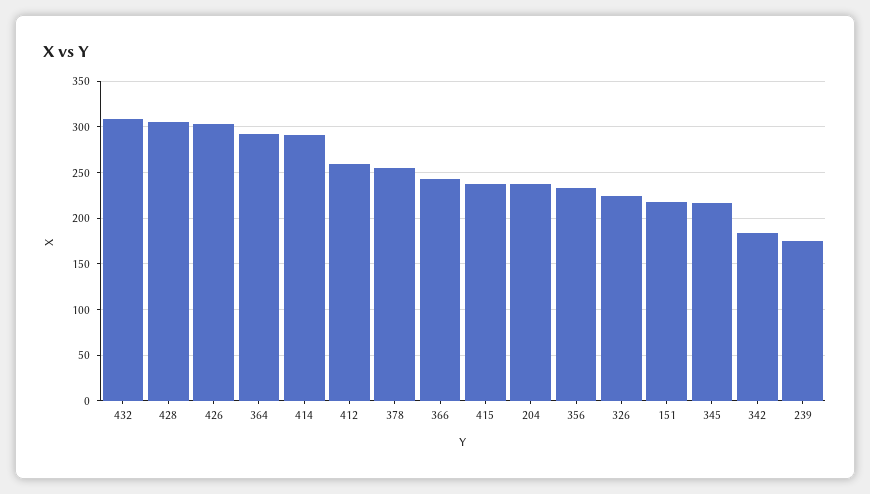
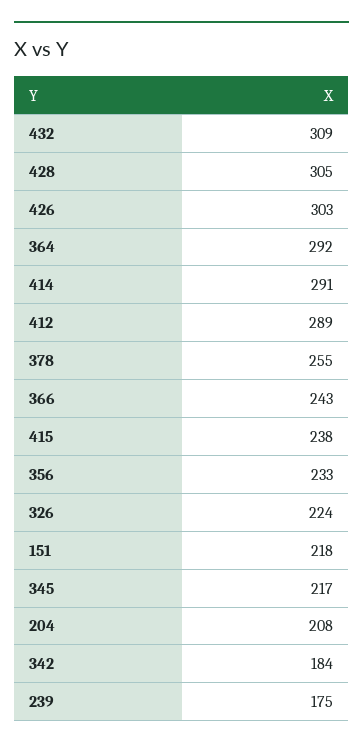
  {
    "432": 309,
    "428": 305,
    "426": 303,
    "364": 292,
    "414": 291,
-   "412": 260,
+   "412": 289,
    "378": 255,
    "366": 243,
    "415": 238,
-   "204": 240,
+   "204": 208,
    "356": 233,
    "326": 224,
    "151": 218,
    "345": 217,
    "342": 184,
    "239": 175
  }

